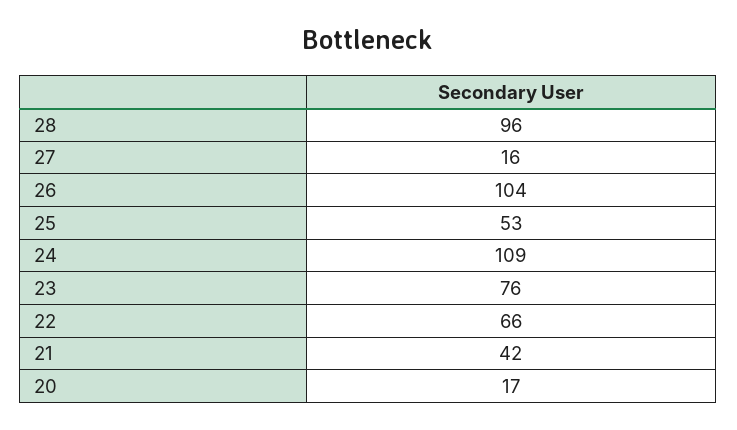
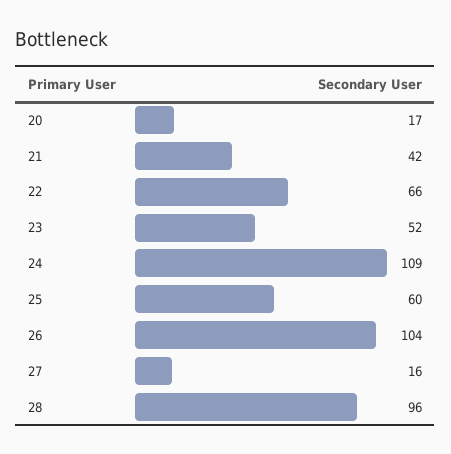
  {
    "28": 96,
    "27": 16,
    "26": 104,
-   "25": 53,
+   "25": 60,
    "24": 109,
-   "23": 76,
+   "23": 52,
    "22": 66,
    "21": 42,
    "20": 17
  }

